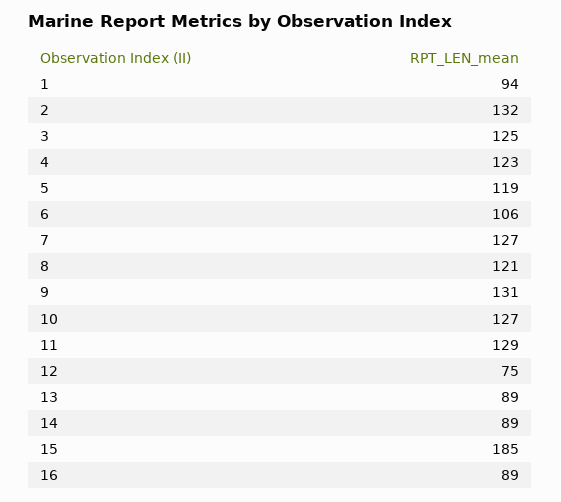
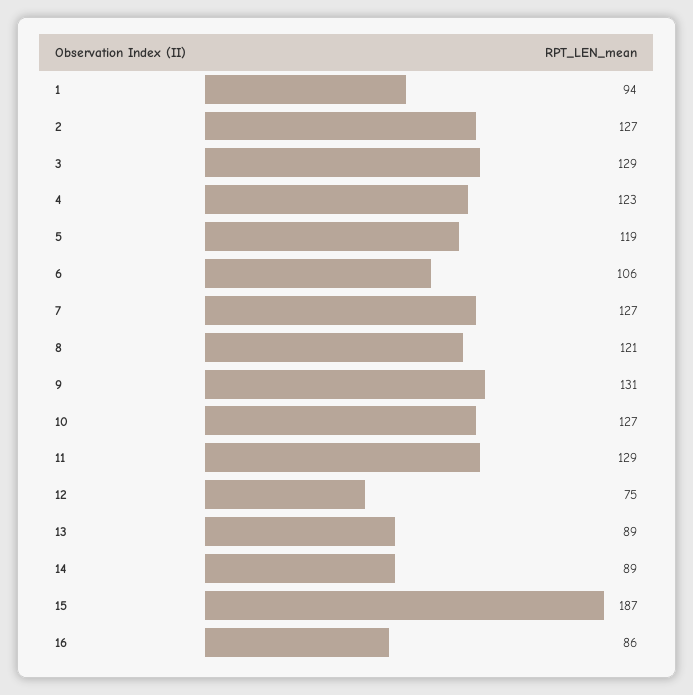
  {
    "1": 94,
-   "2": 132,
+   "2": 127,
-   "3": 125,
+   "3": 129,
    "4": 123,
    "5": 119,
    "6": 106,
    "7": 127,
    "8": 121,
    "9": 131,
    "10": 127,
    "11": 129,
    "12": 75,
    "13": 89,
    "14": 89,
-   "15": 185,
+   "15": 187,
-   "16": 89
+   "16": 86
  }

